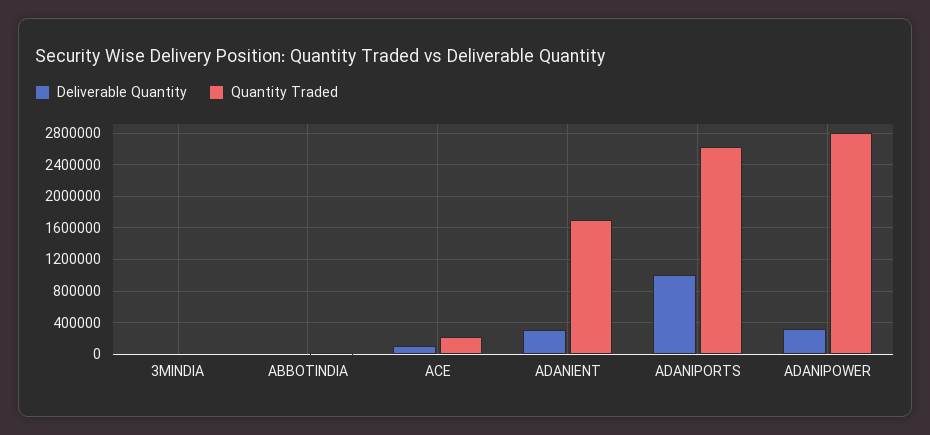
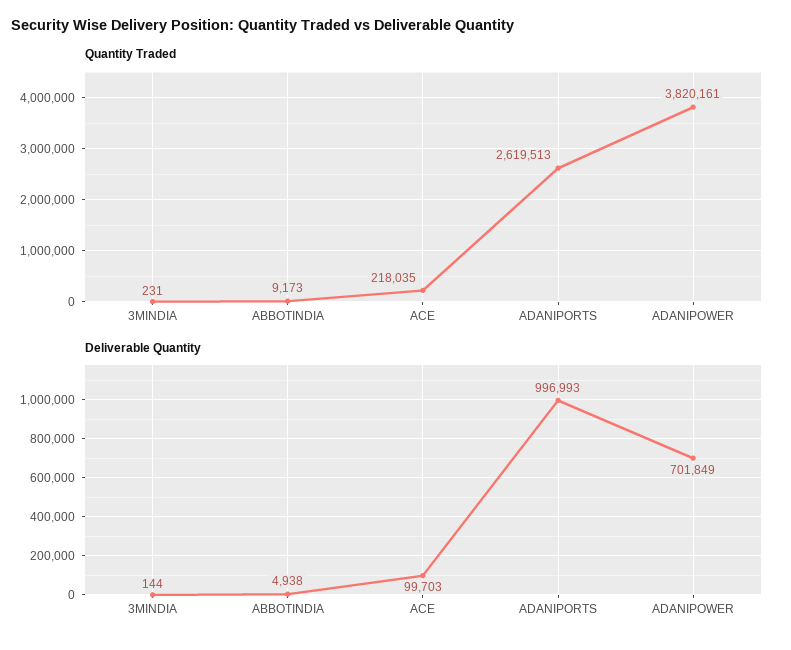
  {
    "Deliverable Quantity": {
      "3MINDIA": 144,
      "ABBOTINDIA": 4938,
      "ACE": 99703,
-     "ADANIENT": 300000,
      "ADANIPORTS": 996993,
-     "ADANIPOWER": 300000
+     "ADANIPOWER": 701849
    },
    "Quantity Traded": {
      "3MINDIA": 231,
      "ABBOTINDIA": 9173,
      "ACE": 218035,
-     "ADANIENT": 1700000,
      "ADANIPORTS": 2619513,
-     "ADANIPOWER": 2800000
+     "ADANIPOWER": 3820161
    }
  }

